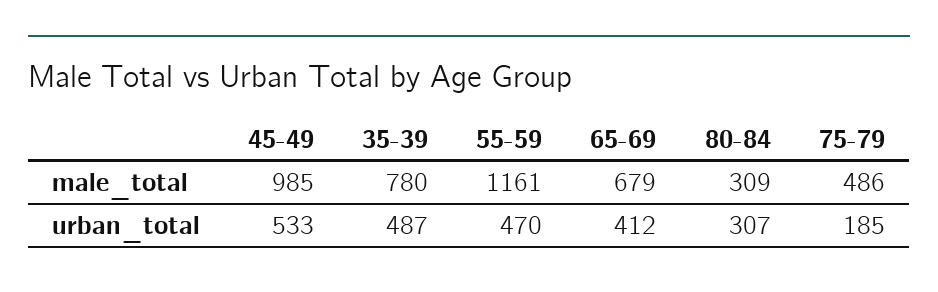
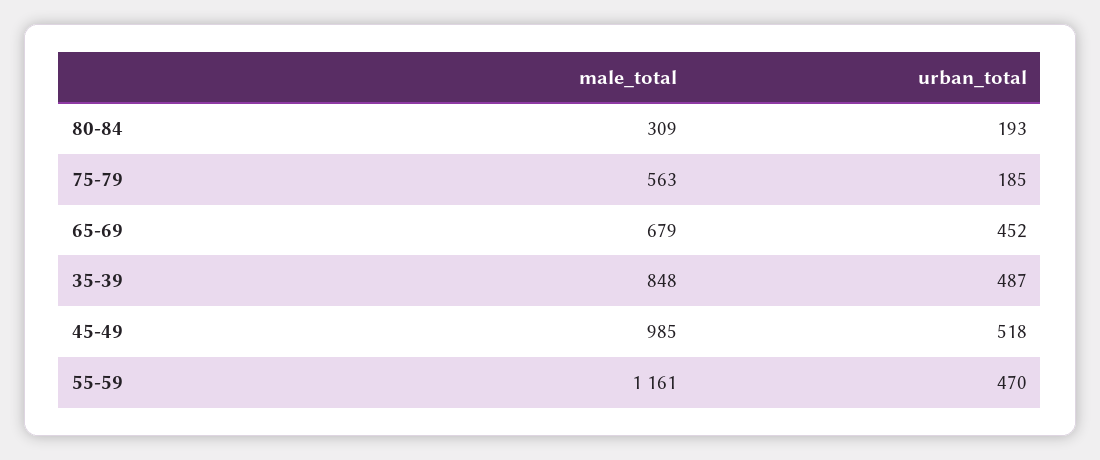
  {
    "45-49": {
      "male_total": 985,
-     "urban_total": 533
+     "urban_total": 518
    },
    "35-39": {
-     "male_total": 780,
+     "male_total": 848,
      "urban_total": 487
    },
    "55-59": {
      "male_total": 1161,
      "urban_total": 470
    },
    "65-69": {
      "male_total": 679,
-     "urban_total": 412
+     "urban_total": 452
    },
    "80-84": {
      "male_total": 309,
-     "urban_total": 307
+     "urban_total": 193
    },
    "75-79": {
-     "male_total": 486,
+     "male_total": 563,
      "urban_total": 185
    }
  }

